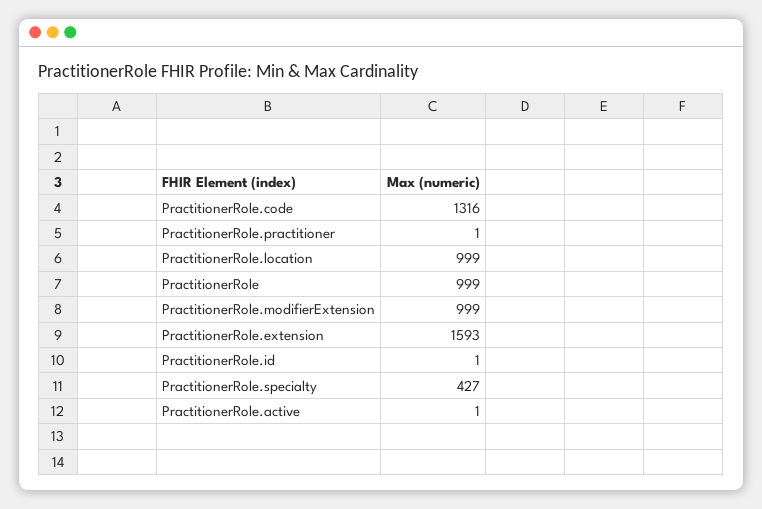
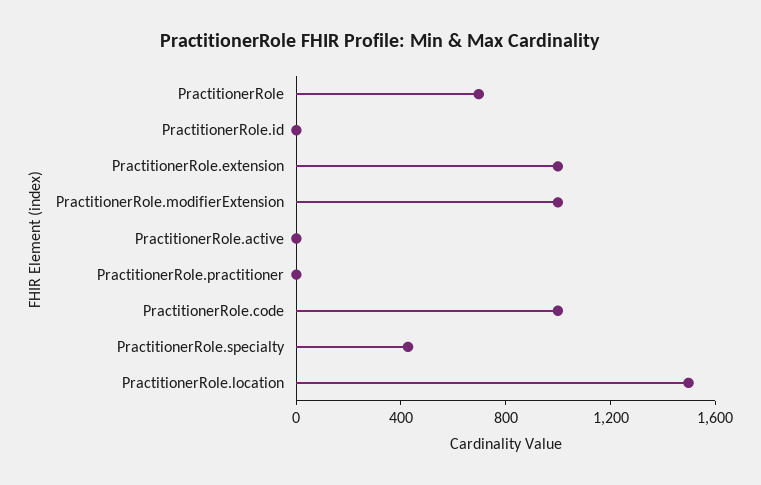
  {
-   "PractitionerRole.code": 1316,
+   "PractitionerRole.code": 1000,
    "PractitionerRole.practitioner": 1,
-   "PractitionerRole.location": 999,
+   "PractitionerRole.location": 1500,
-   "PractitionerRole": 999,
+   "PractitionerRole": 700,
    "PractitionerRole.modifierExtension": 999,
-   "PractitionerRole.extension": 1593,
+   "PractitionerRole.extension": 1000,
    "PractitionerRole.id": 1,
    "PractitionerRole.specialty": 427,
    "PractitionerRole.active": 1
  }

